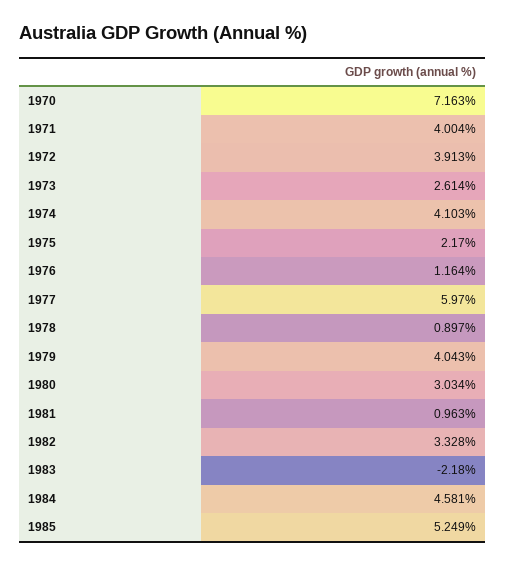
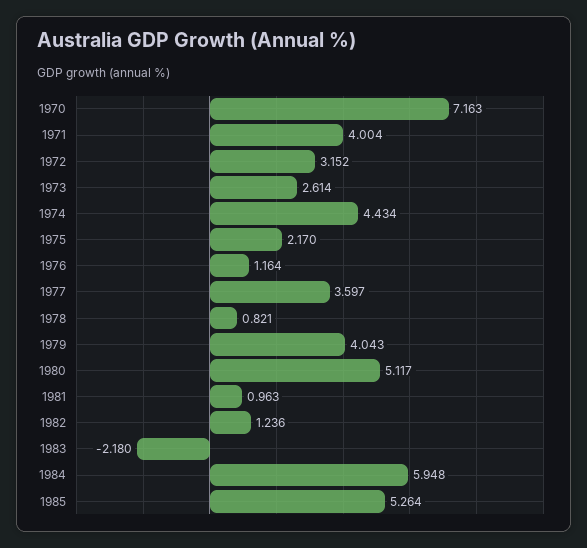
  {
    "1970": 7.163,
    "1971": 4.004,
-   "1972": 3.913,
+   "1972": 3.152,
    "1973": 2.614,
-   "1974": 4.103,
+   "1974": 4.434,
    "1975": 2.17,
    "1976": 1.164,
-   "1977": 5.97,
+   "1977": 3.597,
-   "1978": 0.897,
+   "1978": 0.821,
    "1979": 4.043,
-   "1980": 3.034,
+   "1980": 5.117,
    "1981": 0.963,
-   "1982": 3.328,
+   "1982": 1.236,
    "1983": -2.18,
-   "1984": 4.581,
+   "1984": 5.948,
-   "1985": 5.249
+   "1985": 5.264
  }

